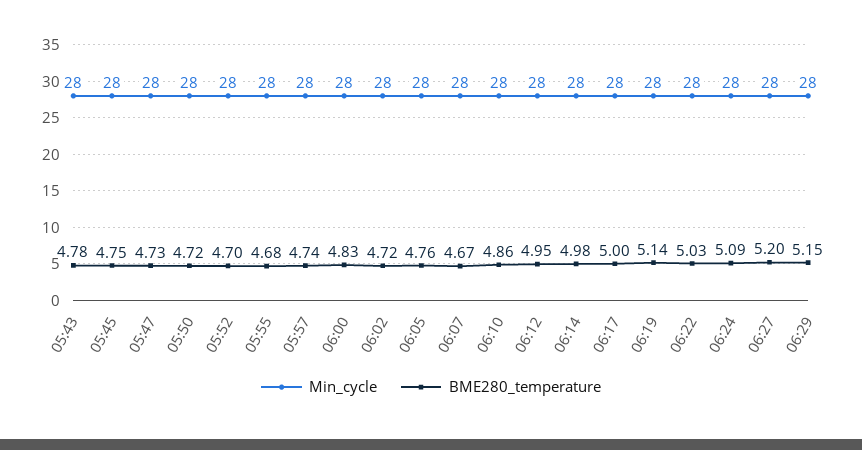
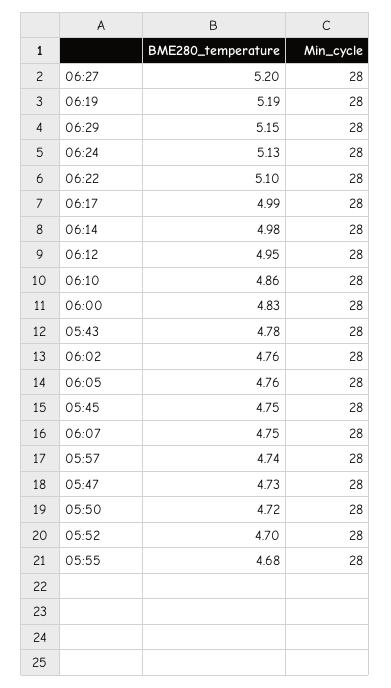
  {
    "Min_cycle": {
      "05:43": 28,
      "05:45": 28,
      "05:47": 28,
      "05:50": 28,
      "05:52": 28,
      "05:55": 28,
      "05:57": 28,
      "06:00": 28,
      "06:02": 28,
      "06:05": 28,
      "06:07": 28,
      "06:10": 28,
      "06:12": 28,
      "06:14": 28,
      "06:17": 28,
      "06:19": 28,
      "06:22": 28,
      "06:24": 28,
      "06:27": 28,
      "06:29": 28
    },
    "BME280_temperature": {
      "05:43": 4.78,
      "05:45": 4.75,
      "05:47": 4.73,
      "05:50": 4.72,
      "05:52": 4.7,
      "05:55": 4.68,
      "05:57": 4.74,
      "06:00": 4.83,
-     "06:02": 4.72,
+     "06:02": 4.76,
      "06:05": 4.76,
-     "06:07": 4.67,
+     "06:07": 4.75,
      "06:10": 4.86,
      "06:12": 4.95,
      "06:14": 4.98,
-     "06:17": 5,
+     "06:17": 4.99,
-     "06:19": 5.14,
+     "06:19": 5.19,
-     "06:22": 5.03,
+     "06:22": 5.1,
-     "06:24": 5.09,
+     "06:24": 5.13,
      "06:27": 5.2,
      "06:29": 5.15
    }
  }

